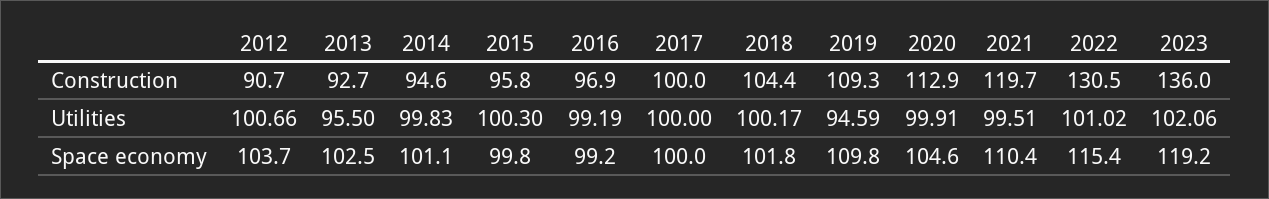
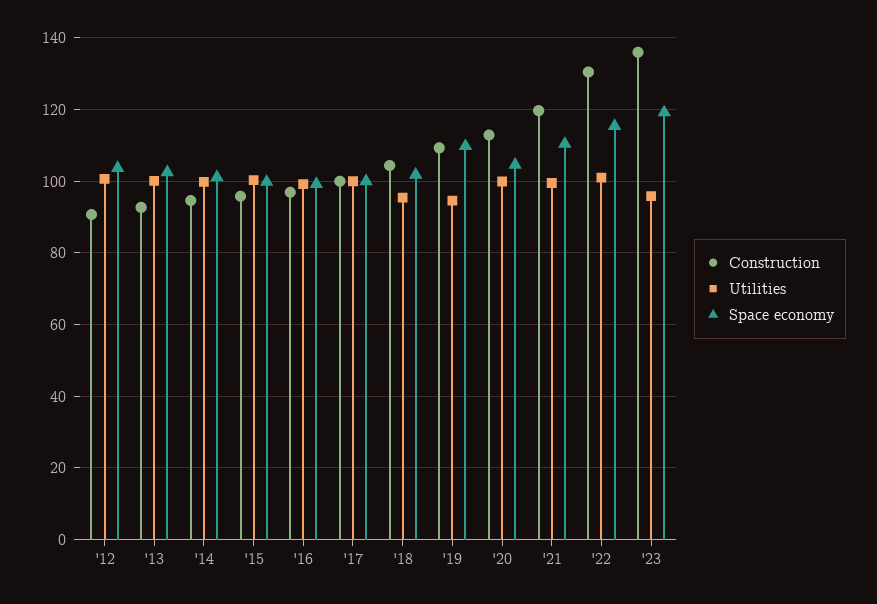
  {
    "Construction": {
      "2012": 90.7,
      "2013": 92.7,
      "2014": 94.6,
      "2015": 95.8,
      "2016": 96.9,
      "2017": 100,
      "2018": 104.4,
      "2019": 109.3,
      "2020": 112.9,
      "2021": 119.7,
      "2022": 130.5,
      "2023": 136
    },
    "Utilities": {
      "2012": 100.66,
-     "2013": 95.5,
+     "2013": 100,
      "2014": 99.83,
      "2015": 100.3,
      "2016": 99.19,
      "2017": 100,
-     "2018": 100.17,
+     "2018": 96,
      "2019": 94.59,
      "2020": 99.91,
      "2021": 99.51,
      "2022": 101.02,
-     "2023": 102.06
+     "2023": 96
    },
    "Space economy": {
      "2012": 103.7,
      "2013": 102.5,
      "2014": 101.1,
      "2015": 99.8,
      "2016": 99.2,
      "2017": 100,
      "2018": 101.8,
      "2019": 109.8,
      "2020": 104.6,
      "2021": 110.4,
      "2022": 115.4,
      "2023": 119.2
    }
  }

